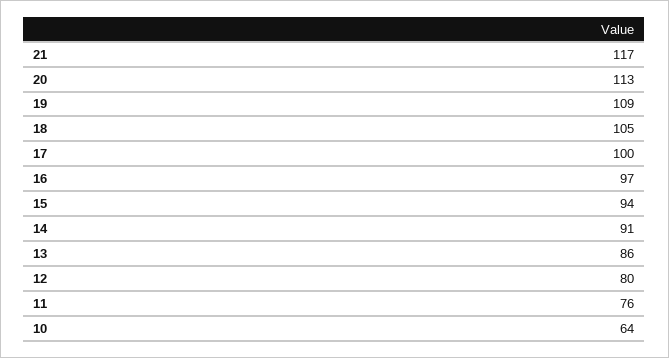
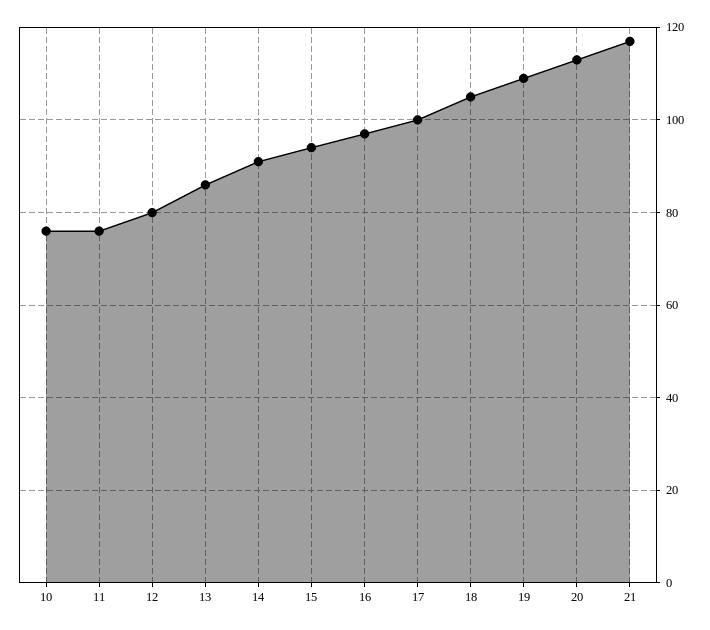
  {
    "21": 117,
    "20": 113,
    "19": 109,
    "18": 105,
    "17": 100,
    "16": 97,
    "15": 94,
    "14": 91,
    "13": 86,
    "12": 80,
    "11": 76,
-   "10": 64
+   "10": 75
  }

